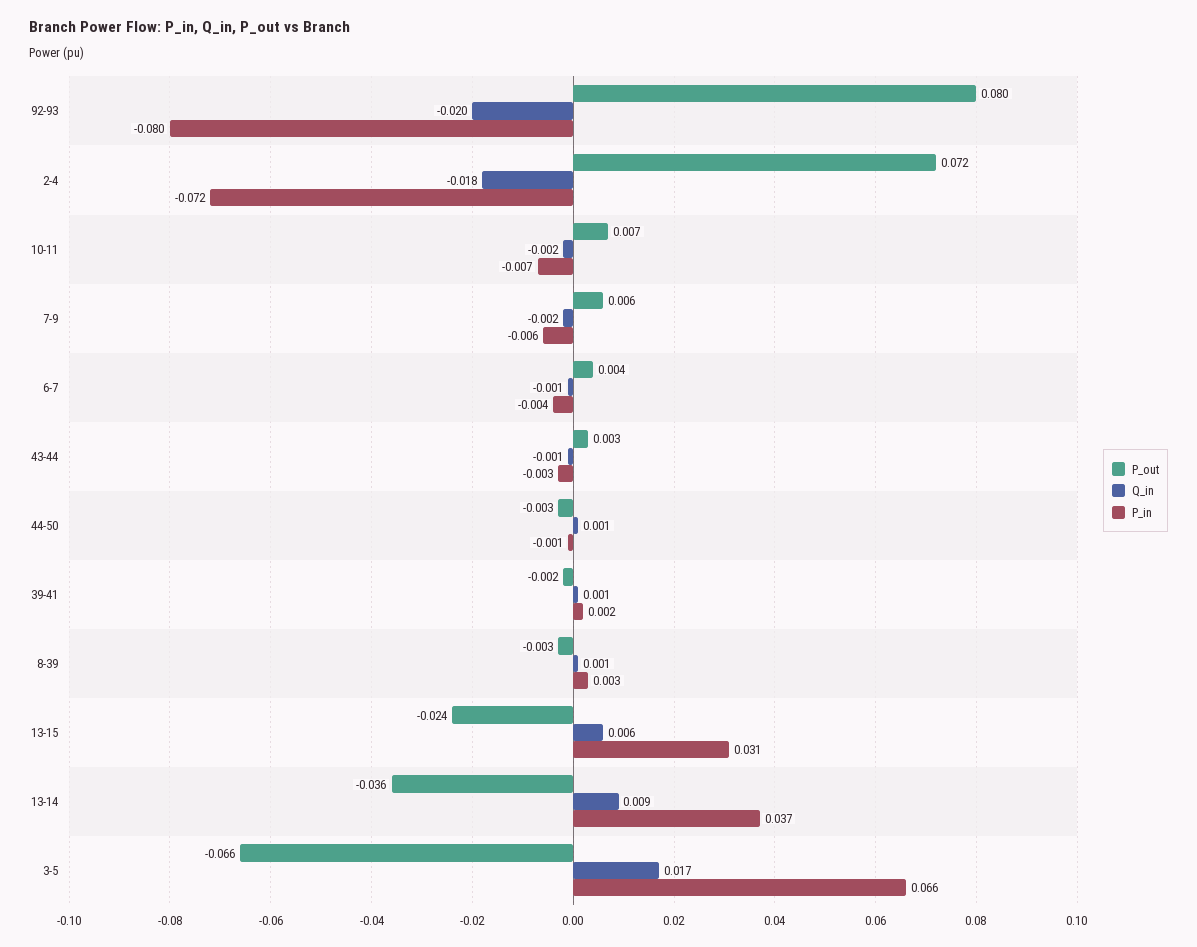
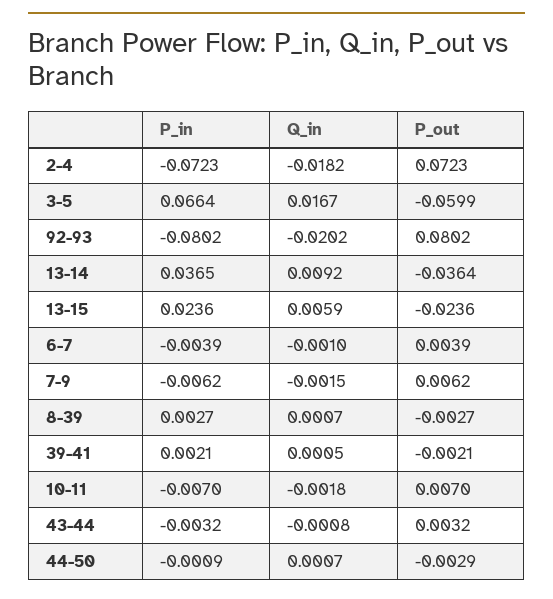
  {
    "P_out": {
      "92-93": 0.0802,
      "2-4": 0.0723,
      "10-11": 0.007,
      "7-9": 0.0062,
      "6-7": 0.0039,
      "43-44": 0.0032,
      "44-50": -0.0029,
      "39-41": -0.0021,
      "8-39": -0.0027,
      "13-15": -0.0236,
      "13-14": -0.0364,
-     "3-5": -0.066
+     "3-5": -0.0599
    },
    "Q_in": {
      "92-93": -0.0202,
      "2-4": -0.0182,
      "10-11": -0.0018,
      "7-9": -0.0015,
      "6-7": -0.001,
      "43-44": -0.0008,
      "44-50": 0.0007,
      "39-41": 0.0005,
      "8-39": 0.0007,
      "13-15": 0.0059,
      "13-14": 0.0092,
      "3-5": 0.0167
    },
    "P_in": {
      "92-93": -0.0802,
      "2-4": -0.0723,
      "10-11": -0.007,
      "7-9": -0.0062,
      "6-7": -0.0039,
      "43-44": -0.0032,
      "44-50": -0.0009,
      "39-41": 0.0021,
      "8-39": 0.0027,
-     "13-15": 0.031,
+     "13-15": 0.0236,
      "13-14": 0.0365,
      "3-5": 0.0664
    }
  }

